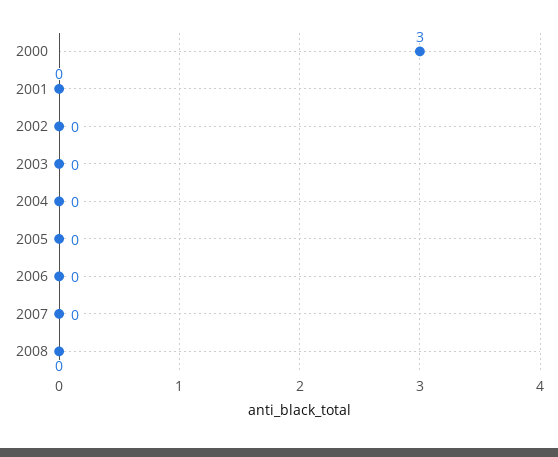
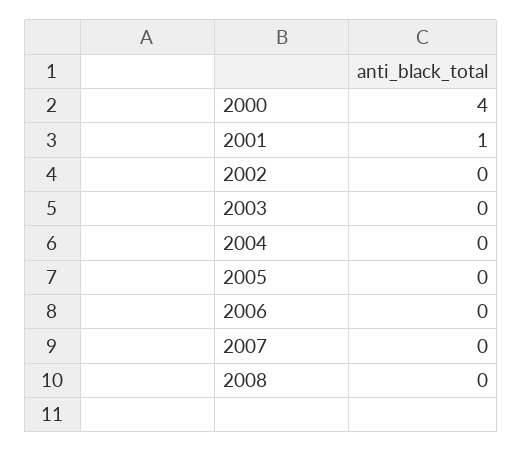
  {
-   "2000": 3,
+   "2000": 4,
-   "2001": 0,
+   "2001": 1,
    "2002": 0,
    "2003": 0,
    "2004": 0,
    "2005": 0,
    "2006": 0,
    "2007": 0,
    "2008": 0
  }

